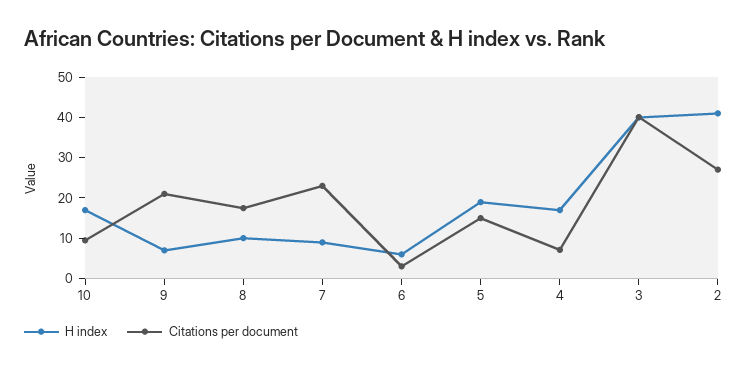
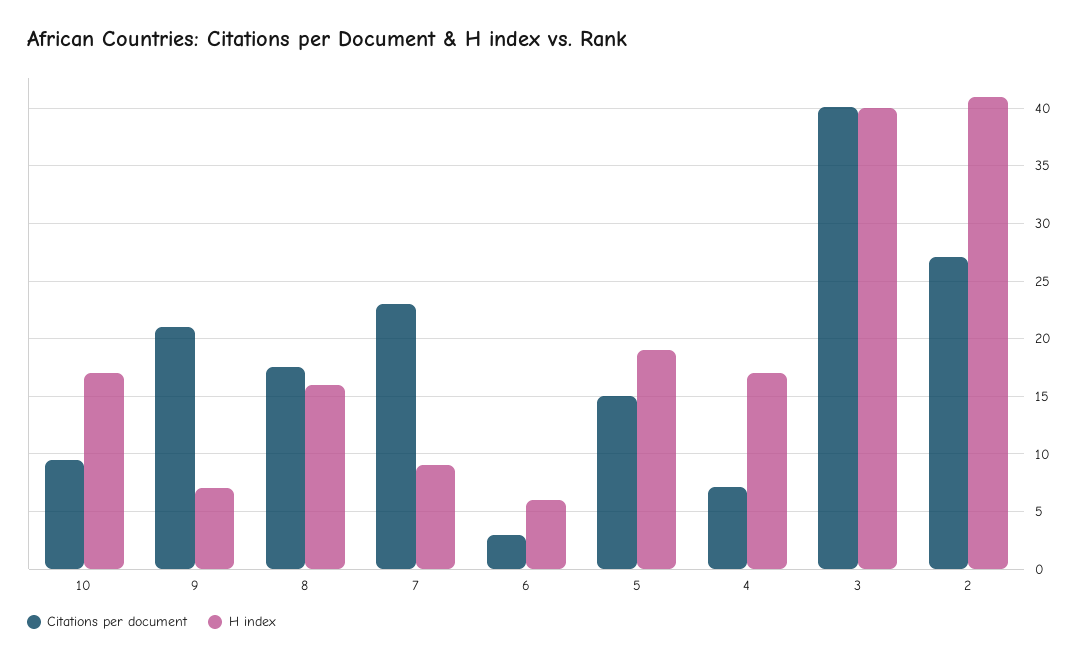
  {
    "H index": {
      "10": 17,
      "9": 7,
-     "8": 10,
+     "8": 16,
      "7": 9,
      "6": 6,
      "5": 19,
      "4": 17,
      "3": 40,
      "2": 41
    },
    "Citations per document": {
      "10": 10,
      "9": 21,
      "8": 18,
      "7": 23,
      "6": 3,
      "5": 15,
      "4": 7,
      "3": 40,
      "2": 27
    }
  }

